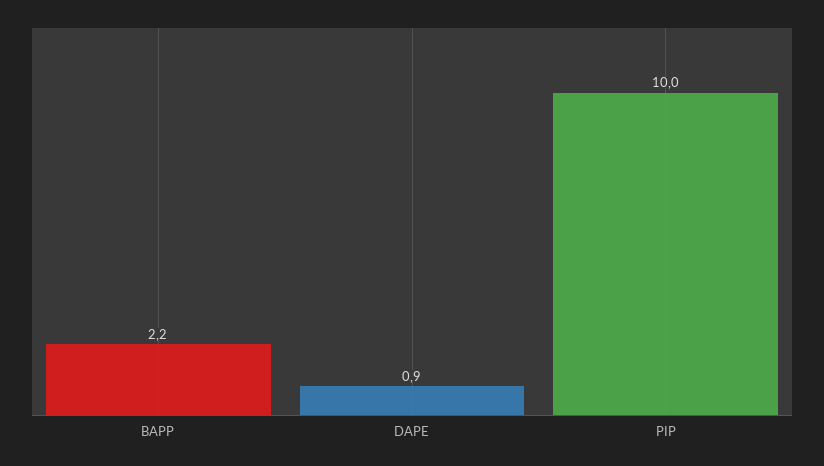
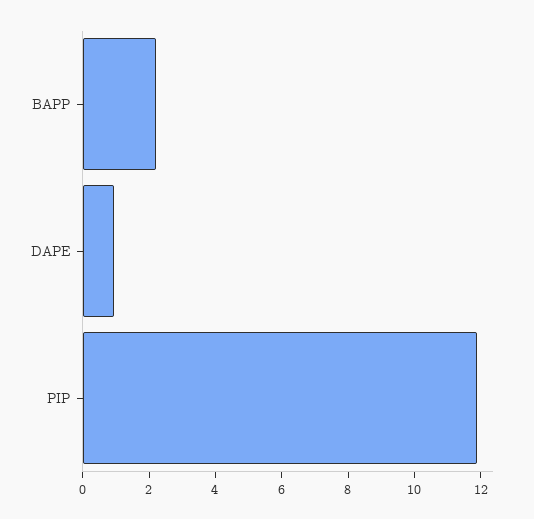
  {
    "BAPP": 2.2,
    "DAPE": 0.9,
-   "PIP": 10
+   "PIP": 12
  }

